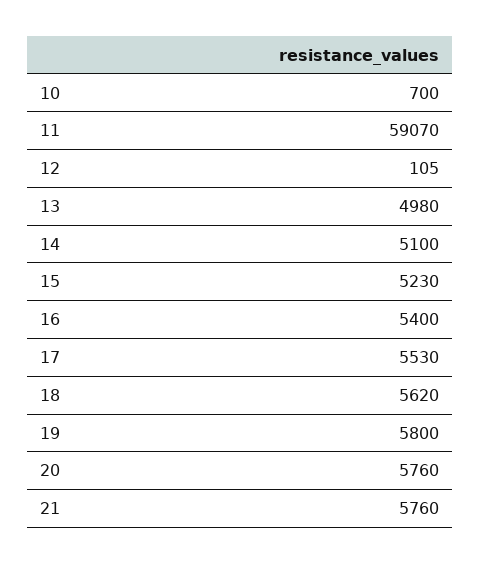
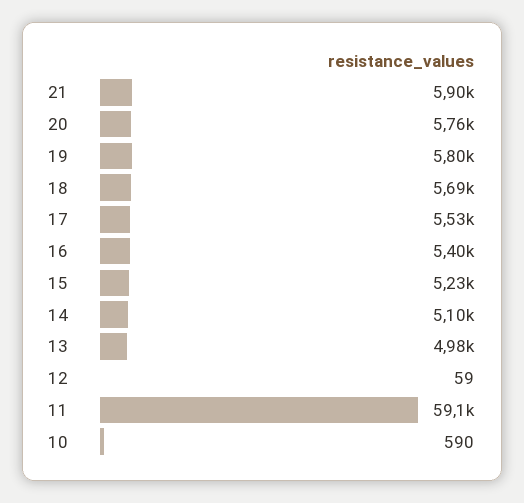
  {
-   "10": 700,
+   "10": 590,
    "11": 59070,
-   "12": 105,
+   "12": 59,
    "13": 4980,
    "14": 5100,
    "15": 5230,
    "16": 5400,
    "17": 5530,
-   "18": 5620,
+   "18": 5690,
    "19": 5800,
    "20": 5760,
-   "21": 5760
+   "21": 5900
  }

